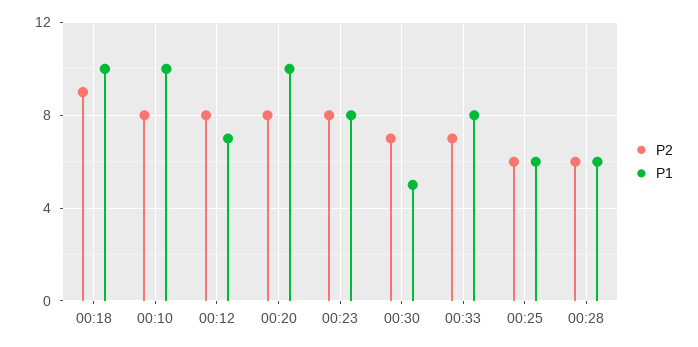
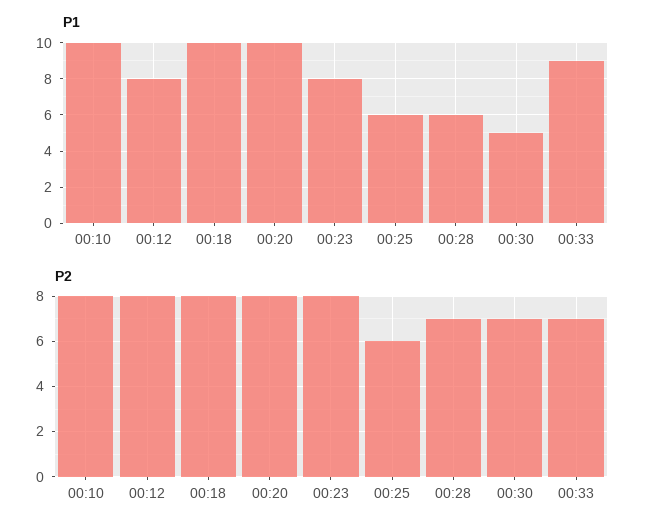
  {
    "P2": {
-     "00:18": 9,
+     "00:18": 8,
      "00:10": 8,
      "00:12": 8,
      "00:20": 8,
      "00:23": 8,
      "00:30": 7,
      "00:33": 7,
      "00:25": 6,
-     "00:28": 6
+     "00:28": 7
    },
    "P1": {
      "00:18": 10,
      "00:10": 10,
-     "00:12": 7,
+     "00:12": 8,
      "00:20": 10,
      "00:23": 8,
      "00:30": 5,
-     "00:33": 8,
+     "00:33": 9,
      "00:25": 6,
      "00:28": 6
    }
  }

